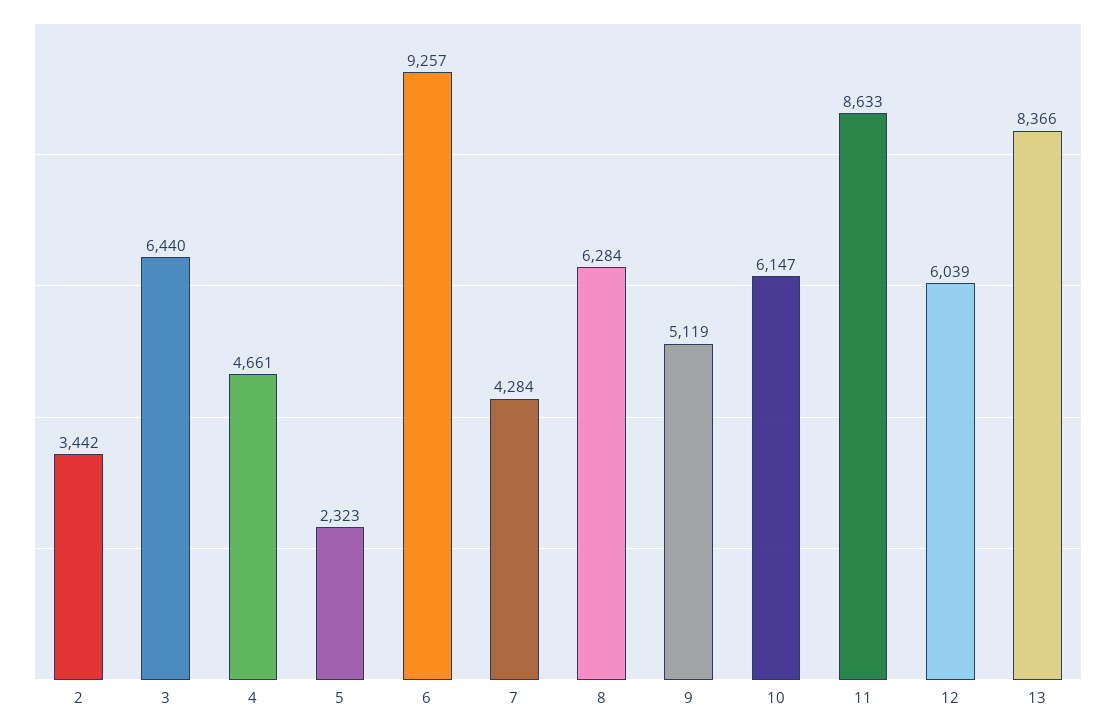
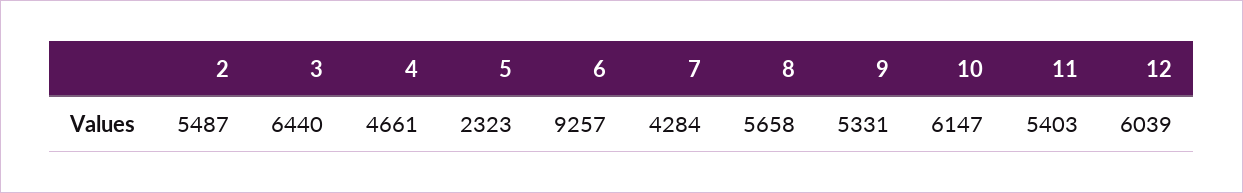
  {
-   "2": 3442,
+   "2": 5487,
    "3": 6440,
    "4": 4661,
    "5": 2323,
    "6": 9257,
    "7": 4284,
-   "8": 6284,
+   "8": 5658,
-   "9": 5119,
+   "9": 5331,
    "10": 6147,
-   "11": 8633,
+   "11": 5403,
-   "12": 6039,
+   "12": 6039
-   "13": 8366
  }

